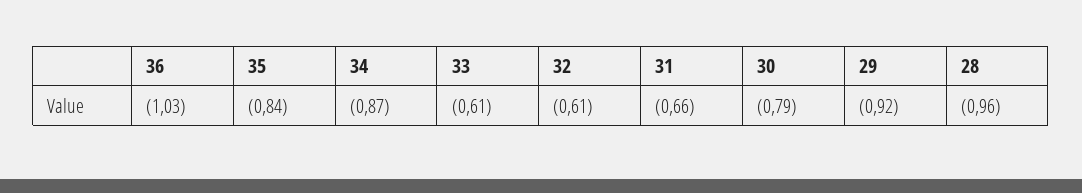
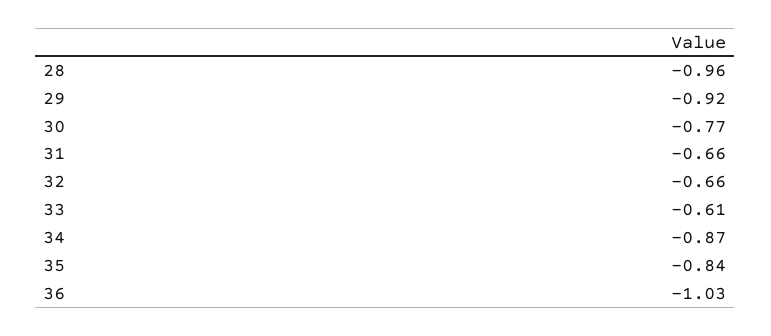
  {
    "36": -1.03,
    "35": -0.84,
    "34": -0.87,
    "33": -0.61,
-   "32": -0.61,
+   "32": -0.66,
    "31": -0.66,
-   "30": -0.79,
+   "30": -0.77,
    "29": -0.92,
    "28": -0.96
  }

